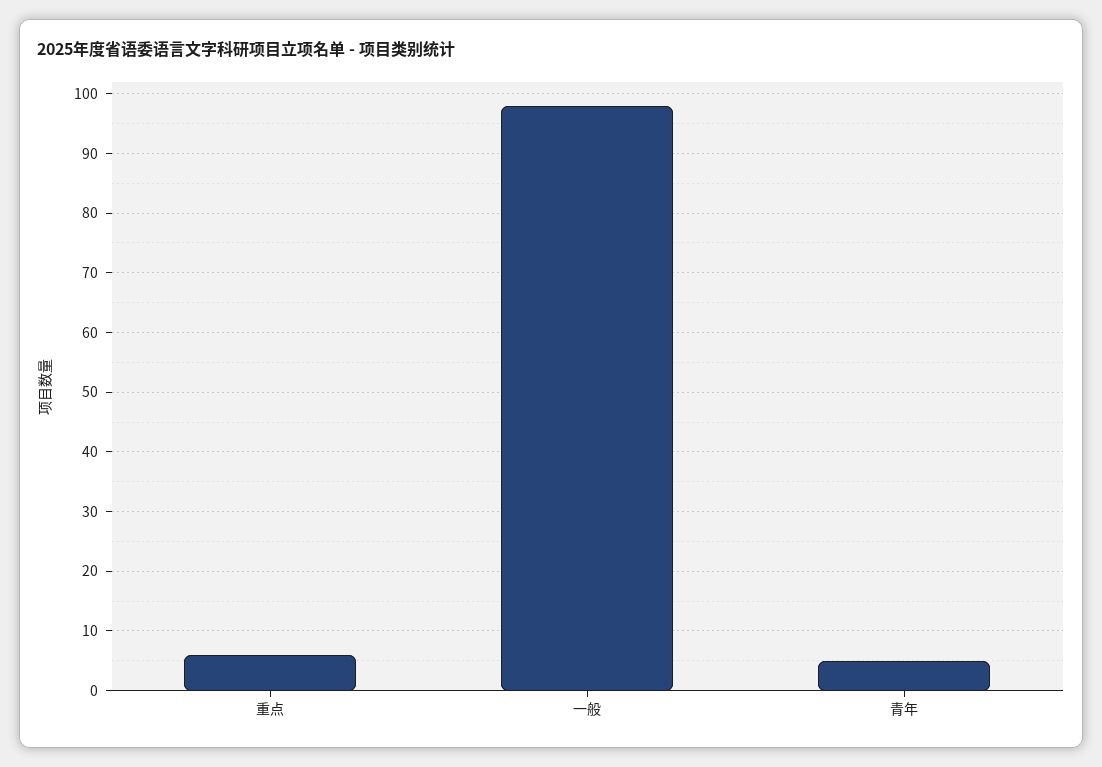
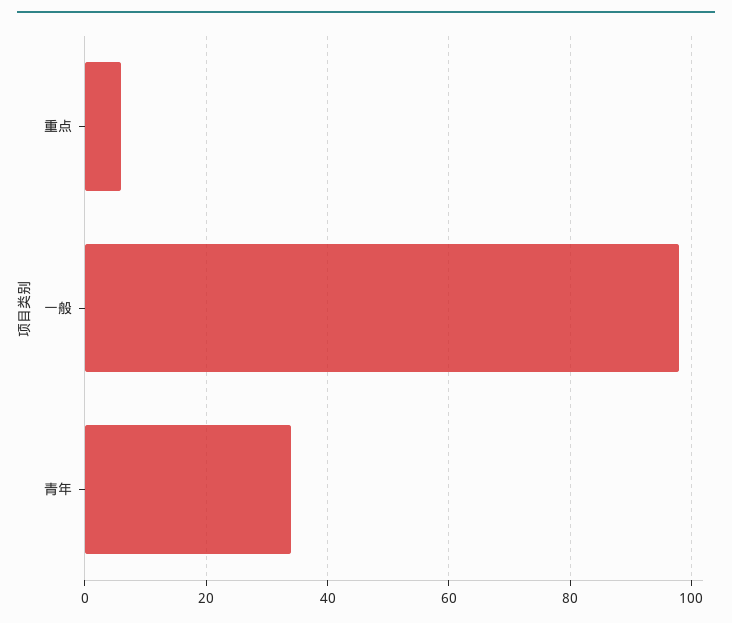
  {
    "重点": 5,
    "一般": 100,
-   "青年": 5
+   "青年": 35
  }

